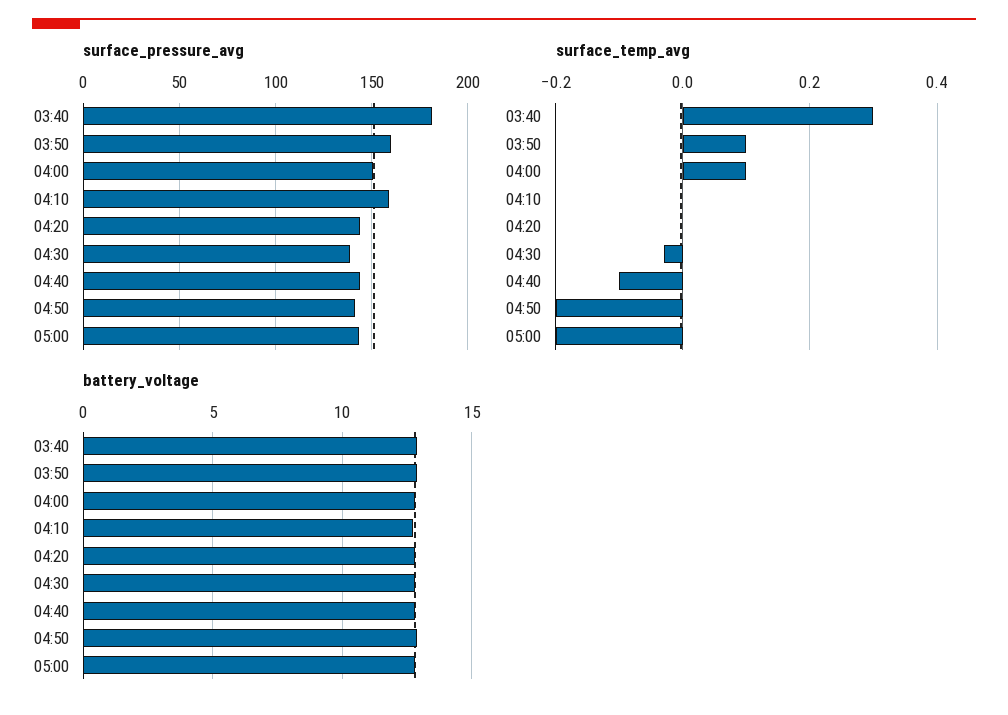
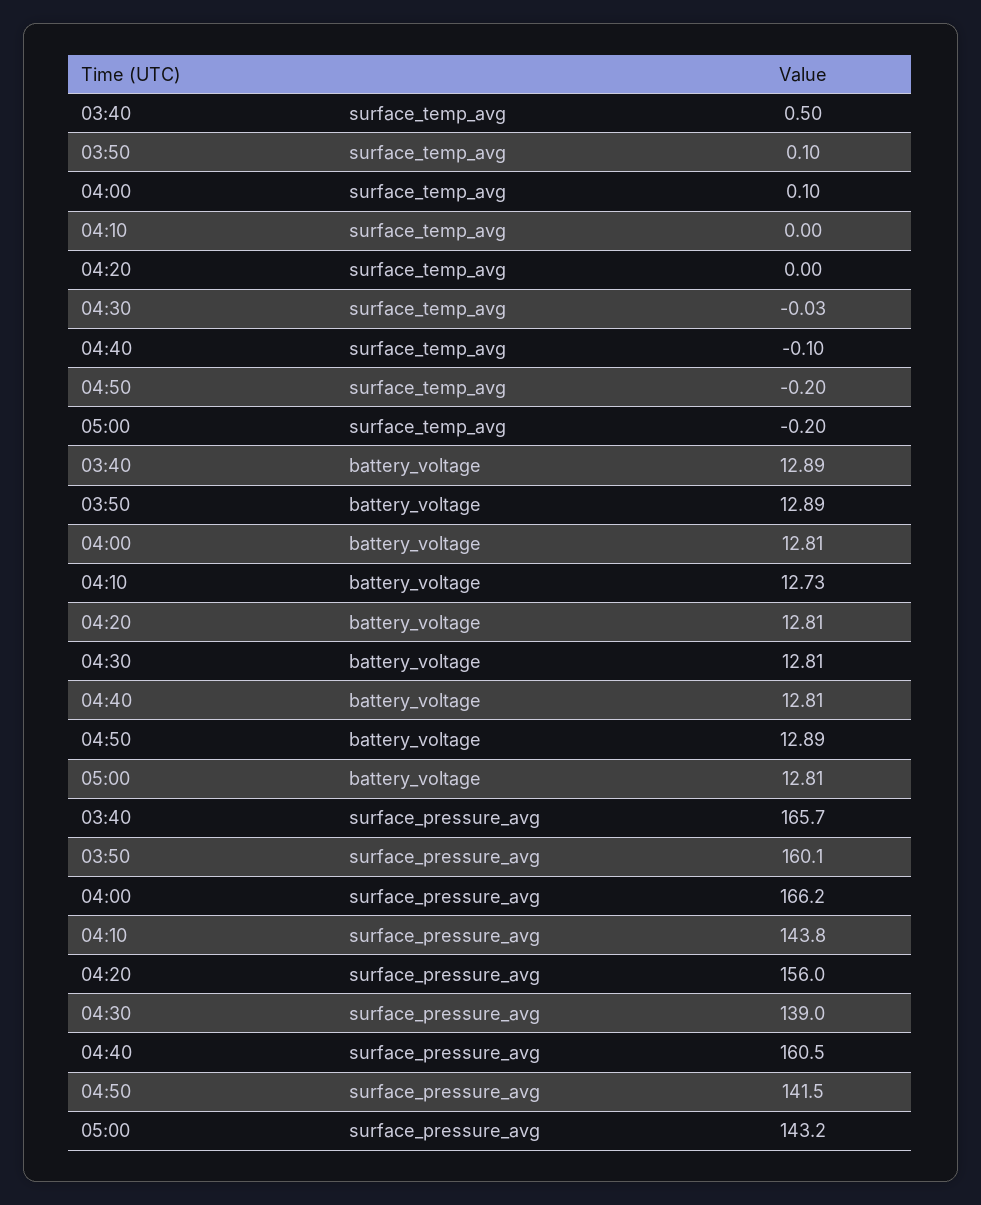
  {
    "surface_pressure_avg": {
-     "03:40": 180,
+     "03:40": 165.7,
      "03:50": 160.1,
-     "04:00": 150,
+     "04:00": 166.2,
-     "04:10": 160,
+     "04:10": 143.8,
-     "04:20": 145,
+     "04:20": 156,
      "04:30": 139,
-     "04:40": 145,
+     "04:40": 160.5,
      "04:50": 141.5,
      "05:00": 143.2
    },
    "surface_temp_avg": {
-     "03:40": 0.3,
+     "03:40": 0.5,
      "03:50": 0.1,
      "04:00": 0.1,
      "04:10": 0,
      "04:20": 0,
      "04:30": -0.03,
      "04:40": -0.1,
      "04:50": -0.2,
      "05:00": -0.2
    },
    "battery_voltage": {
      "03:40": 12.89,
      "03:50": 12.89,
      "04:00": 12.81,
      "04:10": 12.73,
      "04:20": 12.81,
      "04:30": 12.81,
      "04:40": 12.81,
      "04:50": 12.89,
      "05:00": 12.81
    }
  }

